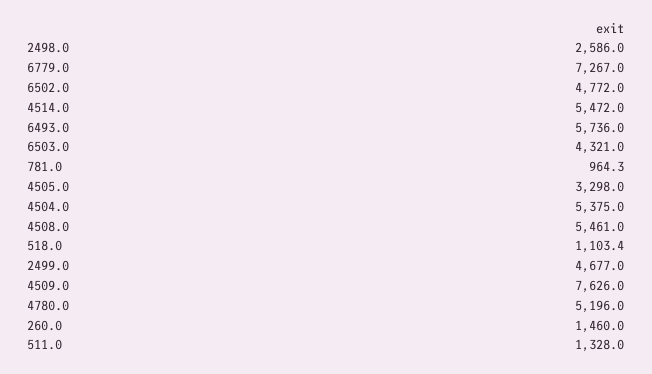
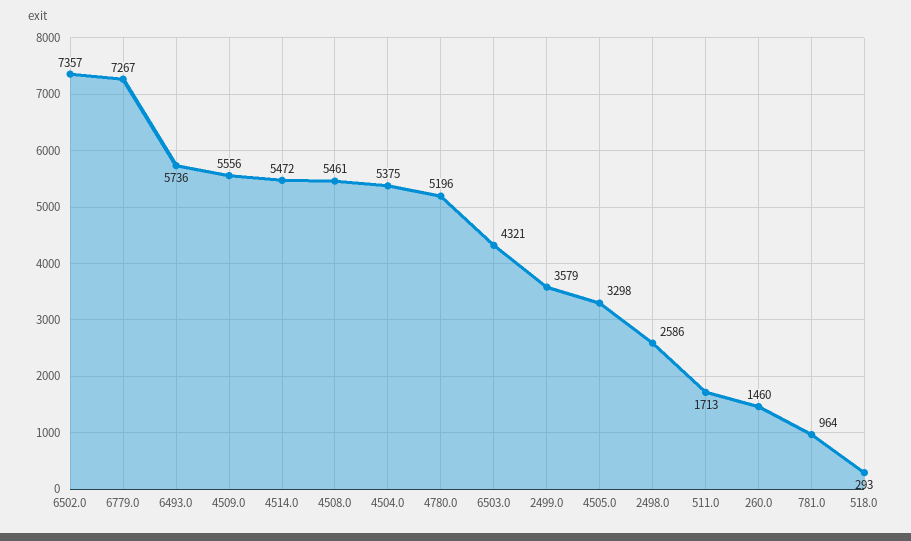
  {
    "2498.0": 2586,
    "6779.0": 7267,
-   "6502.0": 4772,
+   "6502.0": 7357,
    "4514.0": 5472,
    "6493.0": 5736,
    "6503.0": 4321,
    "781.0": 964.3,
    "4505.0": 3298,
    "4504.0": 5375,
    "4508.0": 5461,
-   "518.0": 1103.4,
+   "518.0": 293,
-   "2499.0": 4677,
+   "2499.0": 3579,
-   "4509.0": 7626,
+   "4509.0": 5556,
    "4780.0": 5196,
    "260.0": 1460,
-   "511.0": 1328
+   "511.0": 1713
  }

